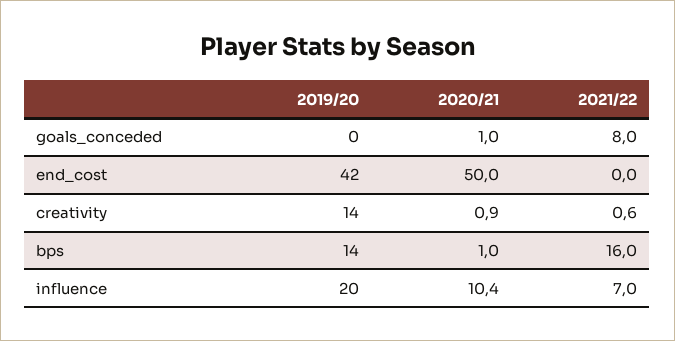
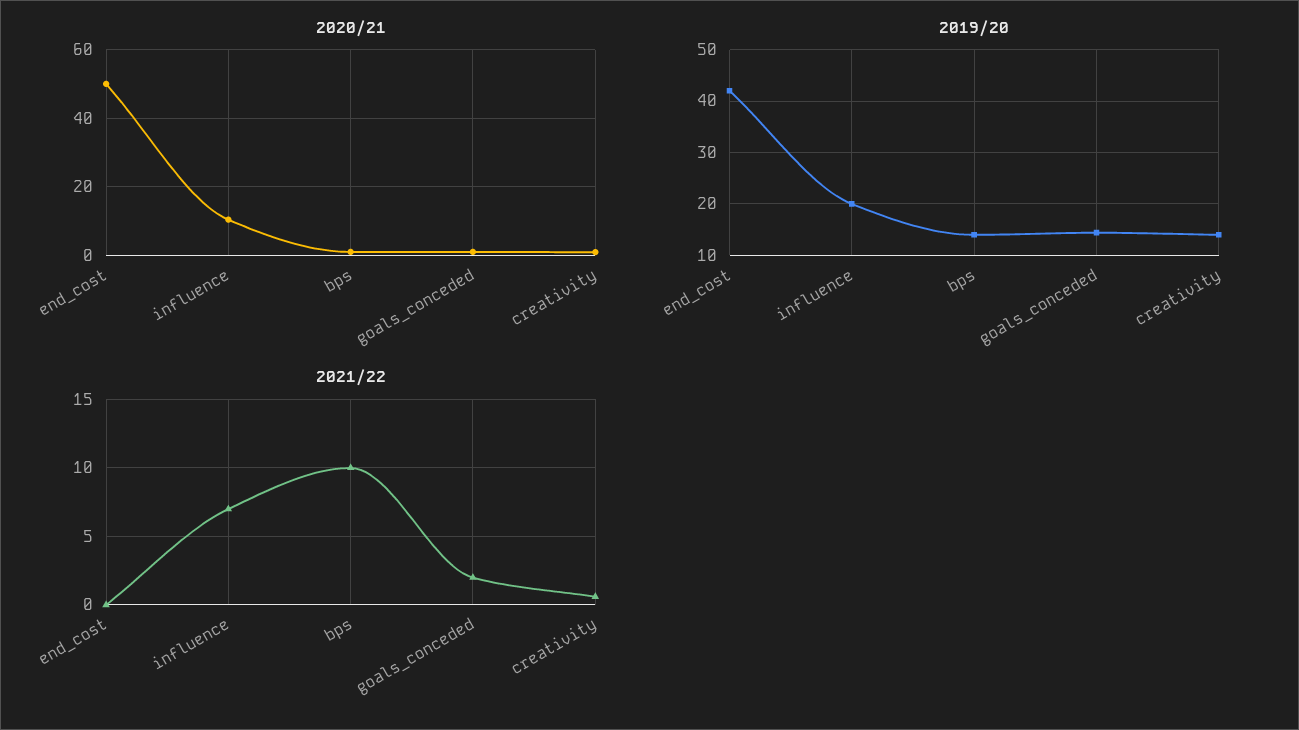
  {
    "2019/20": {
-     "goals_conceded": 0,
+     "goals_conceded": 14,
      "end_cost": 42,
      "creativity": 14,
      "bps": 14,
      "influence": 20
    },
    "2020/21": {
      "goals_conceded": 1,
      "end_cost": 50,
      "creativity": 0.9,
      "bps": 1,
      "influence": 10.4
    },
    "2021/22": {
-     "goals_conceded": 8,
+     "goals_conceded": 2,
      "end_cost": 0,
      "creativity": 0.6,
-     "bps": 16,
+     "bps": 10,
      "influence": 7
    }
  }

